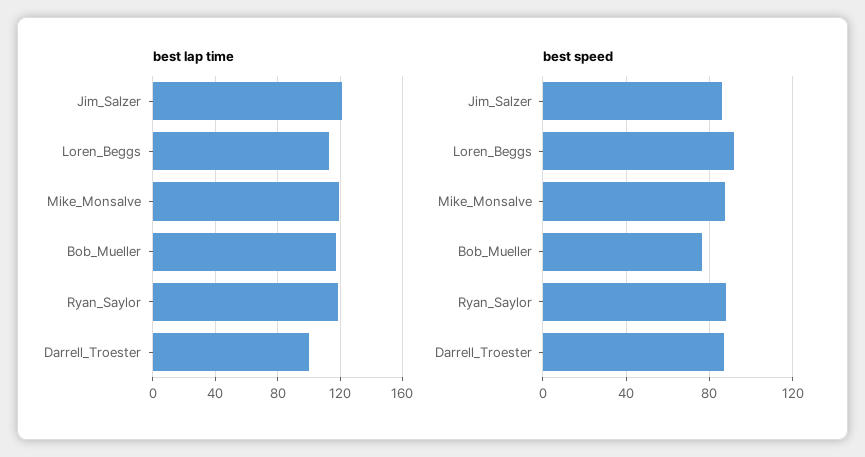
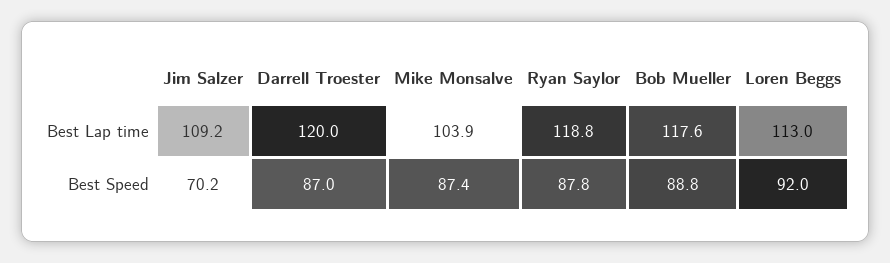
  {
    "best lap time": {
-     "Jim_Salzer": 120,
+     "Jim_Salzer": 109.2,
      "Loren_Beggs": 113,
-     "Mike_Monsalve": 120,
+     "Mike_Monsalve": 103.9,
      "Bob_Mueller": 117.6,
      "Ryan_Saylor": 118.8,
-     "Darrell_Troester": 100
+     "Darrell_Troester": 120
    },
    "best speed": {
-     "Jim_Salzer": 85,
+     "Jim_Salzer": 70.2,
      "Loren_Beggs": 92,
      "Mike_Monsalve": 87.4,
-     "Bob_Mueller": 75,
+     "Bob_Mueller": 88.8,
      "Ryan_Saylor": 87.8,
      "Darrell_Troester": 87
    }
  }

